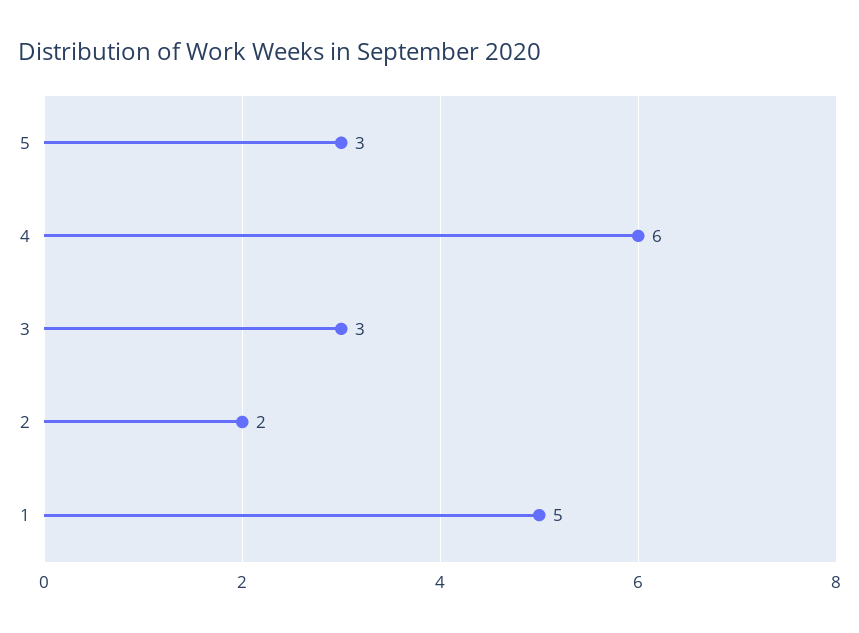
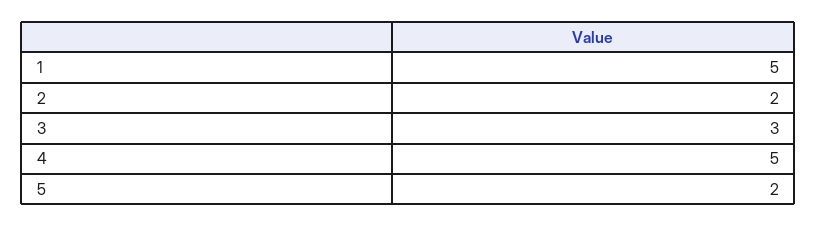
  {
-   "5": 3,
+   "5": 2,
-   "4": 6,
+   "4": 5,
    "3": 3,
    "2": 2,
    "1": 5
  }

